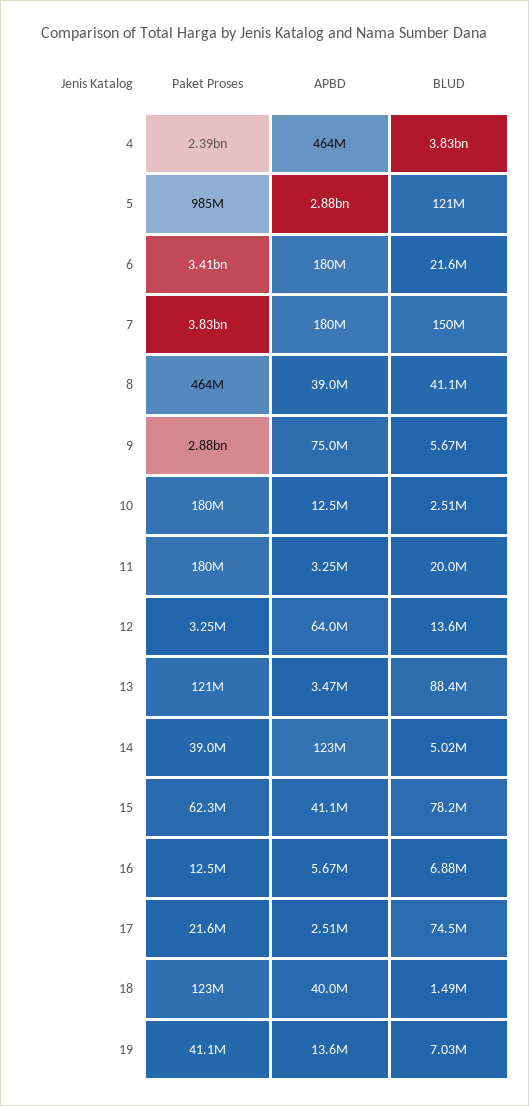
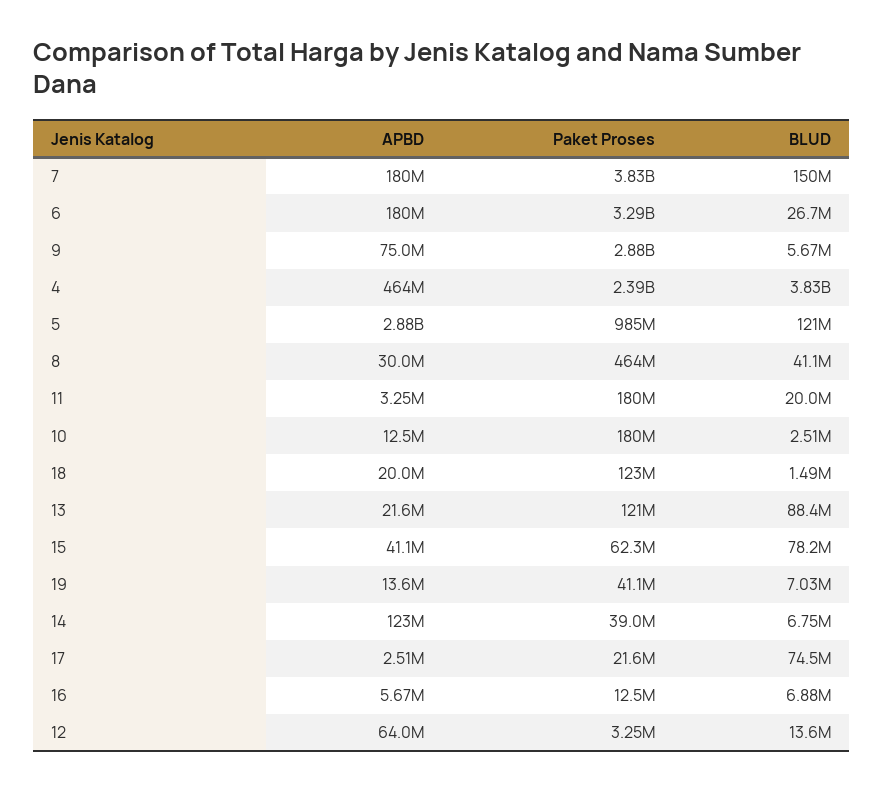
  {
    "Paket Proses": {
      "4": 2390000000,
      "5": 985000000,
-     "6": 3410000000,
+     "6": 3290000000,
      "7": 3830000000,
      "8": 464000000,
      "9": 2880000000,
      "10": 180000000,
      "11": 180000000,
      "12": 3250000,
      "13": 121000000,
      "14": 39000000,
      "15": 62300000,
      "16": 12500000,
      "17": 21600000,
      "18": 123000000,
      "19": 41100000
    },
    "APBD": {
      "4": 464000000,
      "5": 2880000000,
      "6": 180000000,
      "7": 180000000,
-     "8": 39000000,
+     "8": 30000000,
      "9": 75000000,
      "10": 12500000,
      "11": 3250000,
      "12": 64000000,
-     "13": 3470000,
+     "13": 21600000,
      "14": 123000000,
      "15": 41100000,
      "16": 5670000,
      "17": 2510000,
-     "18": 40000000,
+     "18": 20000000,
      "19": 13600000
    },
    "BLUD": {
      "4": 3830000000,
      "5": 121000000,
-     "6": 21600000,
+     "6": 26700000,
      "7": 150000000,
      "8": 41100000,
      "9": 5670000,
      "10": 2510000,
      "11": 20000000,
      "12": 13600000,
      "13": 88400000,
-     "14": 5020000,
+     "14": 6750000,
      "15": 78200000,
      "16": 6880000,
      "17": 74500000,
      "18": 1490000,
      "19": 7030000
    }
  }

